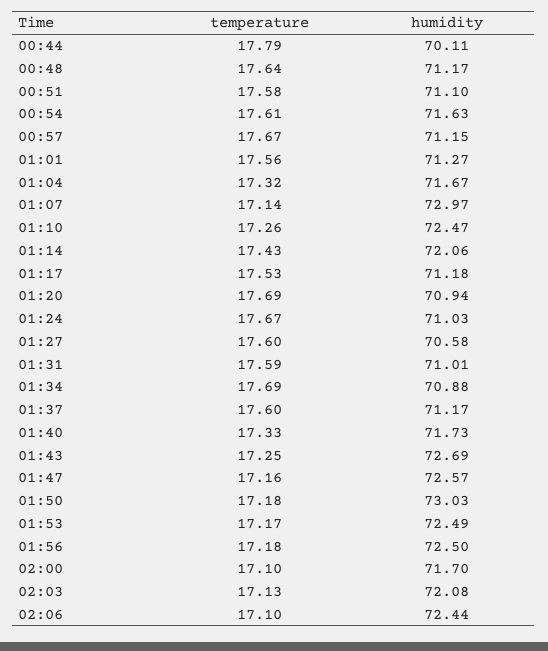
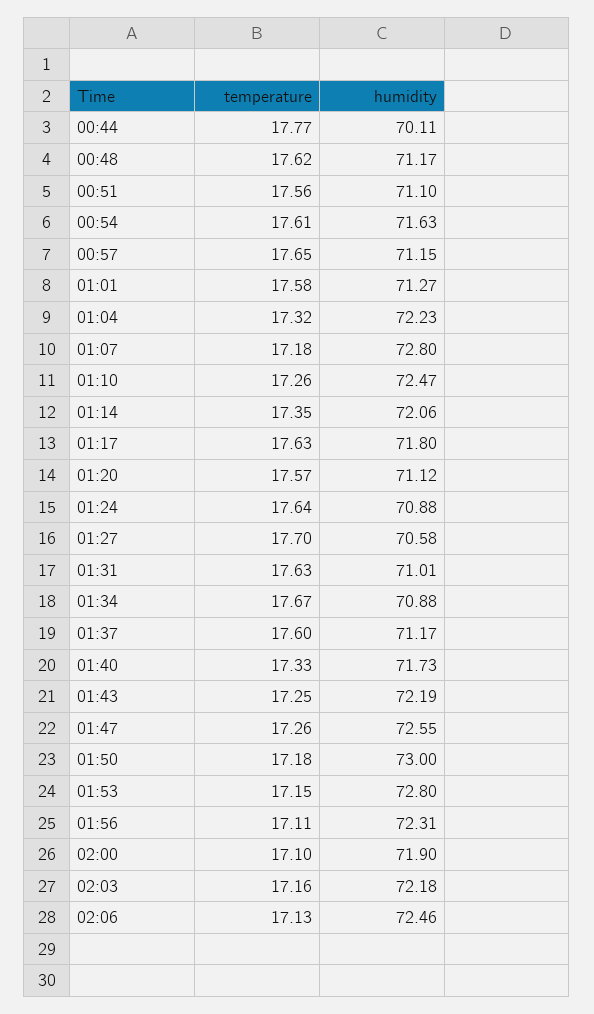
  {
    "temperature": {
-     "00:44": 17.79,
+     "00:44": 17.77,
-     "00:48": 17.64,
+     "00:48": 17.62,
-     "00:51": 17.58,
+     "00:51": 17.56,
      "00:54": 17.61,
-     "00:57": 17.67,
+     "00:57": 17.65,
-     "01:01": 17.56,
+     "01:01": 17.58,
      "01:04": 17.32,
-     "01:07": 17.14,
+     "01:07": 17.18,
      "01:10": 17.26,
-     "01:14": 17.43,
+     "01:14": 17.35,
-     "01:17": 17.53,
+     "01:17": 17.63,
-     "01:20": 17.69,
+     "01:20": 17.57,
-     "01:24": 17.67,
+     "01:24": 17.64,
-     "01:27": 17.6,
+     "01:27": 17.7,
-     "01:31": 17.59,
+     "01:31": 17.63,
-     "01:34": 17.69,
+     "01:34": 17.67,
      "01:37": 17.6,
      "01:40": 17.33,
      "01:43": 17.25,
-     "01:47": 17.16,
+     "01:47": 17.26,
      "01:50": 17.18,
-     "01:53": 17.17,
+     "01:53": 17.15,
-     "01:56": 17.18,
+     "01:56": 17.11,
      "02:00": 17.1,
-     "02:03": 17.13,
+     "02:03": 17.16,
-     "02:06": 17.1
+     "02:06": 17.13
    },
    "humidity": {
      "00:44": 70.11,
      "00:48": 71.17,
      "00:51": 71.1,
      "00:54": 71.63,
      "00:57": 71.15,
      "01:01": 71.27,
-     "01:04": 71.67,
+     "01:04": 72.23,
-     "01:07": 72.97,
+     "01:07": 72.8,
      "01:10": 72.47,
      "01:14": 72.06,
-     "01:17": 71.18,
+     "01:17": 71.8,
-     "01:20": 70.94,
+     "01:20": 71.12,
-     "01:24": 71.03,
+     "01:24": 70.88,
      "01:27": 70.58,
      "01:31": 71.01,
      "01:34": 70.88,
      "01:37": 71.17,
      "01:40": 71.73,
-     "01:43": 72.69,
+     "01:43": 72.19,
-     "01:47": 72.57,
+     "01:47": 72.55,
-     "01:50": 73.03,
+     "01:50": 73,
-     "01:53": 72.49,
+     "01:53": 72.8,
-     "01:56": 72.5,
+     "01:56": 72.31,
-     "02:00": 71.7,
+     "02:00": 71.9,
-     "02:03": 72.08,
+     "02:03": 72.18,
-     "02:06": 72.44
+     "02:06": 72.46
    }
  }

